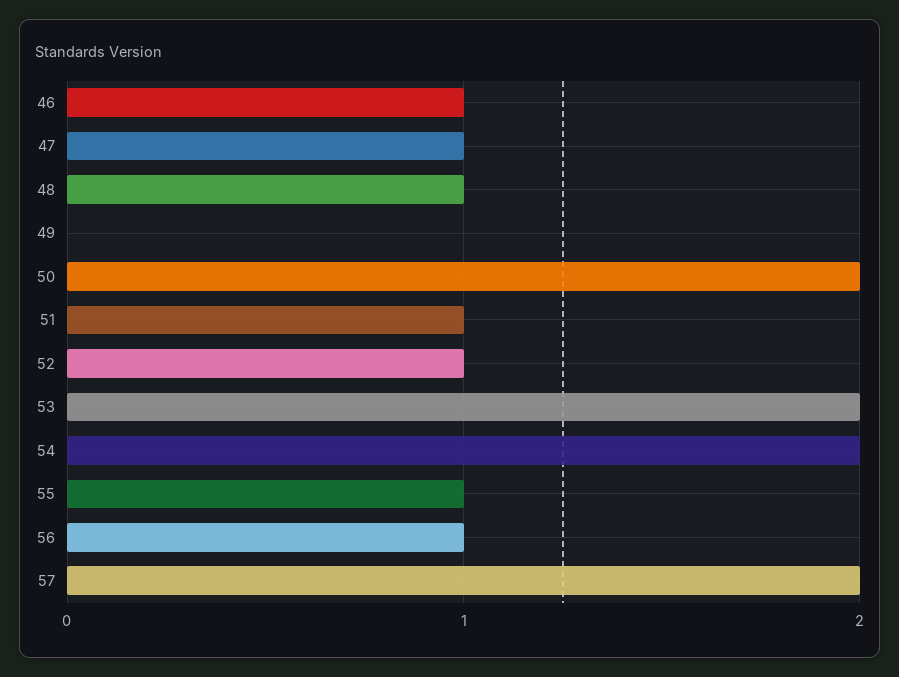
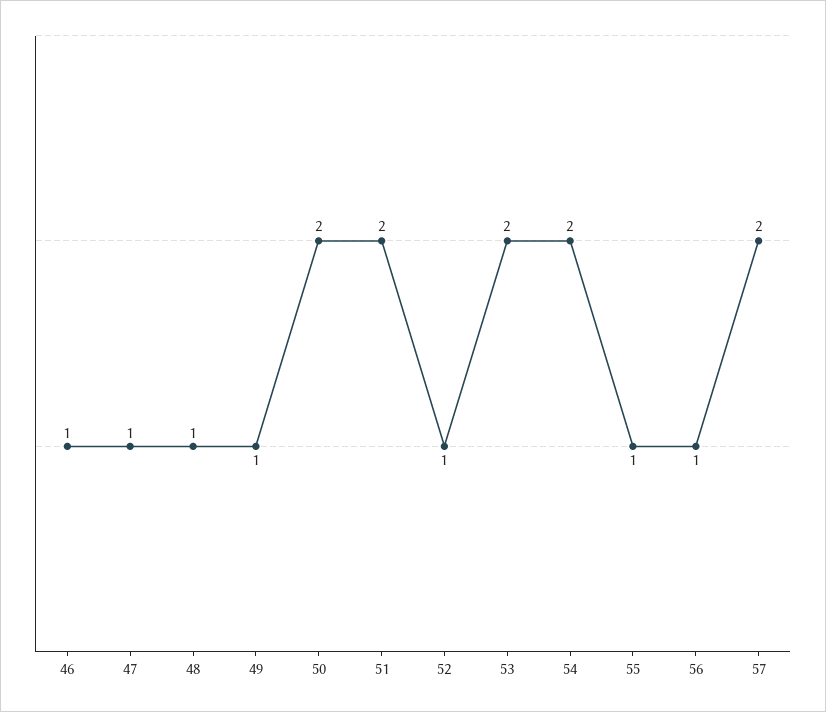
  {
    "46": 1,
    "47": 1,
    "48": 1,
-   "49": 0,
+   "49": 1,
    "50": 2,
-   "51": 1,
+   "51": 2,
    "52": 1,
    "53": 2,
    "54": 2,
    "55": 1,
    "56": 1,
    "57": 2
  }

